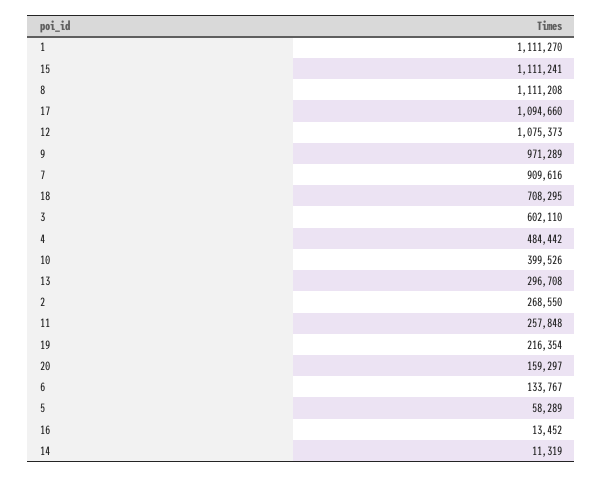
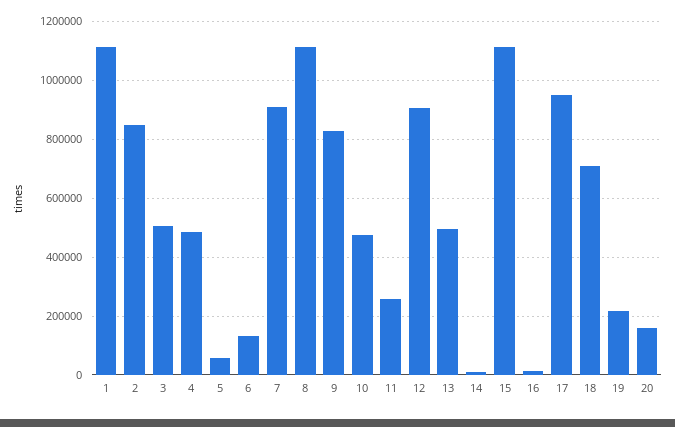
  {
    "1": 1111270,
    "15": 1111241,
    "8": 1111208,
-   "17": 1094660,
+   "17": 950000,
-   "12": 1075373,
+   "12": 900000,
-   "9": 971289,
+   "9": 825000,
    "7": 909616,
    "18": 708295,
-   "3": 602110,
+   "3": 500000,
    "4": 484442,
-   "10": 399526,
+   "10": 475000,
-   "13": 296708,
+   "13": 500000,
-   "2": 268550,
+   "2": 850000,
    "11": 257848,
    "19": 216354,
    "20": 159297,
    "6": 133767,
    "5": 58289,
    "16": 13452,
    "14": 11319
  }

